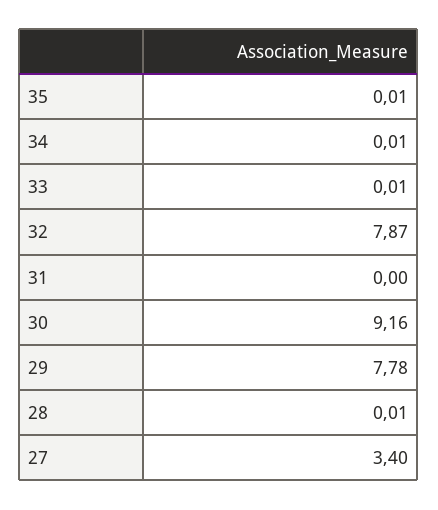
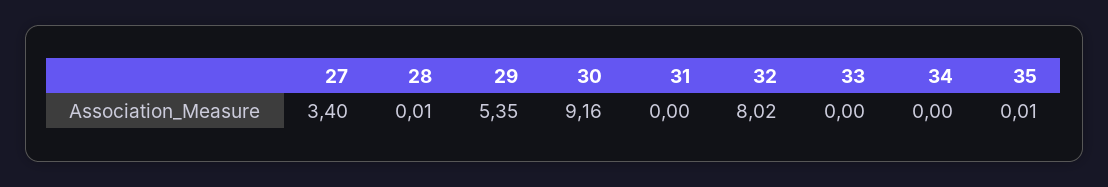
  {
    "35": 0.01,
-   "34": 0.01,
+   "34": 0,
-   "33": 0.01,
+   "33": 0,
-   "32": 7.87,
+   "32": 8.02,
    "31": 0,
    "30": 9.16,
-   "29": 7.78,
+   "29": 5.35,
    "28": 0.01,
    "27": 3.4
  }

